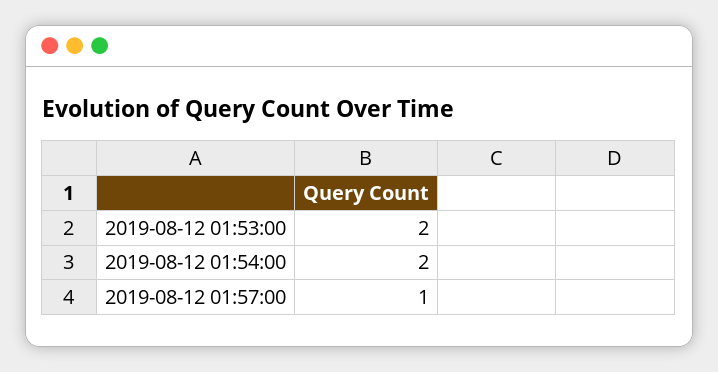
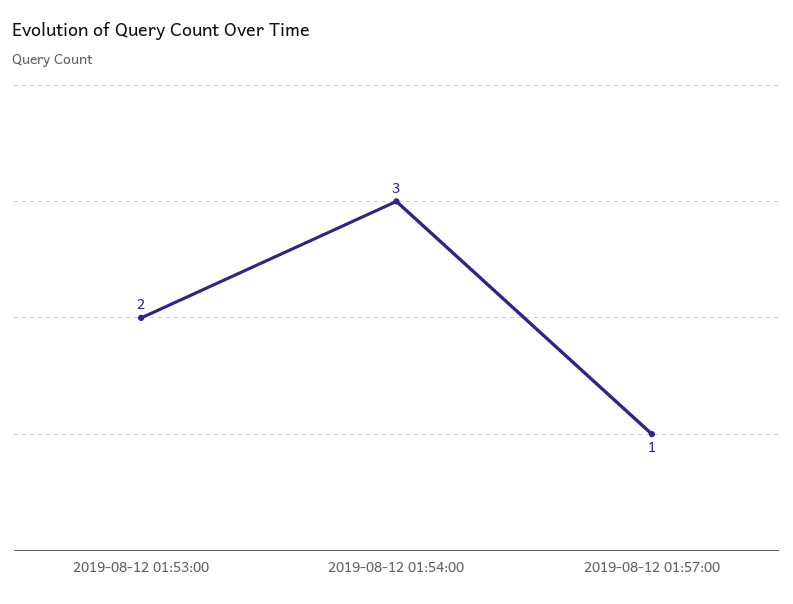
  {
    "2019-08-12 01:53:00": 2,
-   "2019-08-12 01:54:00": 2,
+   "2019-08-12 01:54:00": 3,
    "2019-08-12 01:57:00": 1
  }

